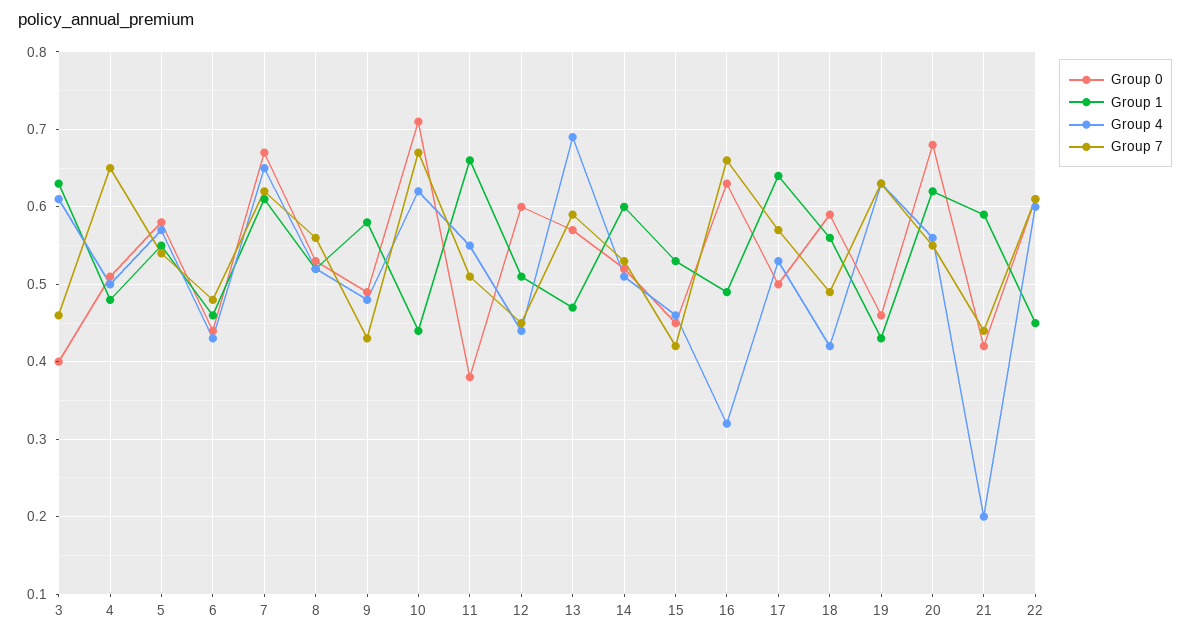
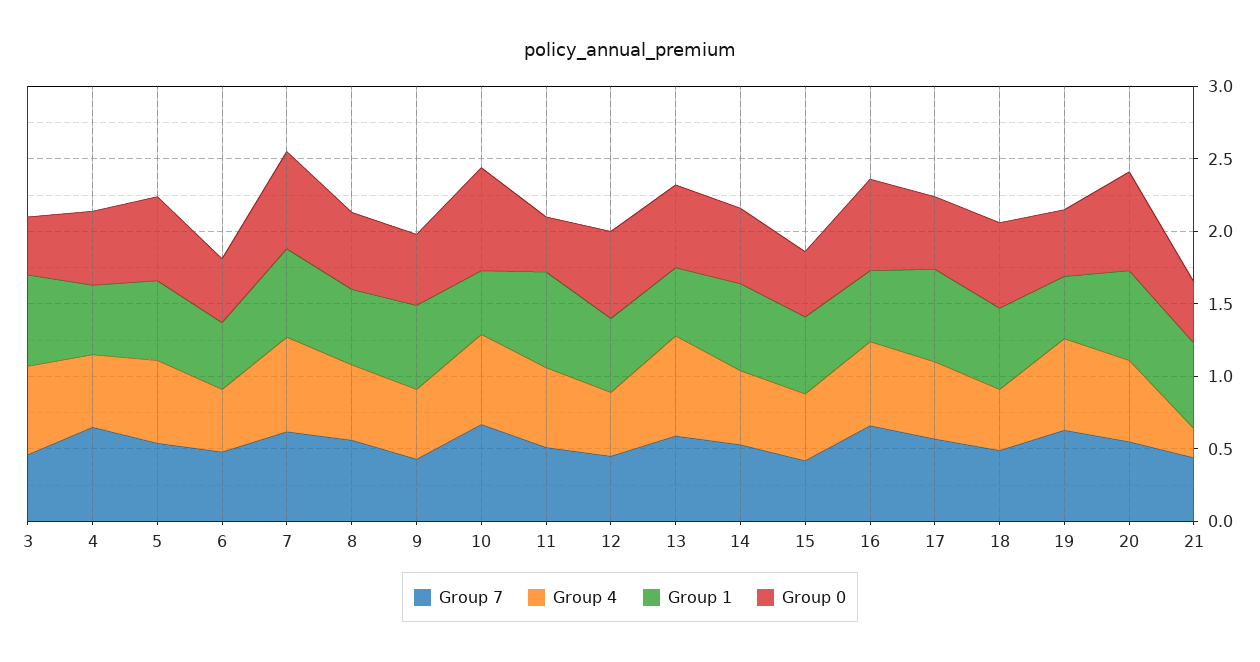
  {
    "Group 0": {
      "3": 0.4,
      "4": 0.51,
      "5": 0.58,
      "6": 0.44,
      "7": 0.67,
      "8": 0.53,
      "9": 0.49,
      "10": 0.71,
      "11": 0.38,
      "12": 0.6,
      "13": 0.57,
      "14": 0.52,
      "15": 0.45,
      "16": 0.63,
      "17": 0.5,
      "18": 0.59,
      "19": 0.46,
      "20": 0.68,
-     "21": 0.42,
+     "21": 0.42
-     "22": 0.61
    },
    "Group 1": {
      "3": 0.63,
      "4": 0.48,
      "5": 0.55,
      "6": 0.46,
      "7": 0.61,
      "8": 0.52,
      "9": 0.58,
      "10": 0.44,
      "11": 0.66,
      "12": 0.51,
      "13": 0.47,
      "14": 0.6,
      "15": 0.53,
      "16": 0.49,
      "17": 0.64,
      "18": 0.56,
      "19": 0.43,
      "20": 0.62,
-     "21": 0.59,
+     "21": 0.59
-     "22": 0.45
    },
    "Group 4": {
      "3": 0.61,
      "4": 0.5,
      "5": 0.57,
      "6": 0.43,
      "7": 0.65,
      "8": 0.52,
      "9": 0.48,
      "10": 0.62,
      "11": 0.55,
      "12": 0.44,
      "13": 0.69,
      "14": 0.51,
      "15": 0.46,
-     "16": 0.32,
+     "16": 0.6,
      "17": 0.53,
      "18": 0.42,
      "19": 0.63,
      "20": 0.56,
-     "21": 0.2,
+     "21": 0.2
-     "22": 0.6
    },
    "Group 7": {
      "3": 0.46,
      "4": 0.65,
      "5": 0.54,
      "6": 0.48,
      "7": 0.62,
      "8": 0.56,
      "9": 0.43,
      "10": 0.67,
      "11": 0.51,
      "12": 0.45,
      "13": 0.59,
      "14": 0.53,
      "15": 0.42,
      "16": 0.66,
      "17": 0.57,
      "18": 0.49,
      "19": 0.63,
      "20": 0.55,
-     "21": 0.44,
+     "21": 0.44
-     "22": 0.61
    }
  }

